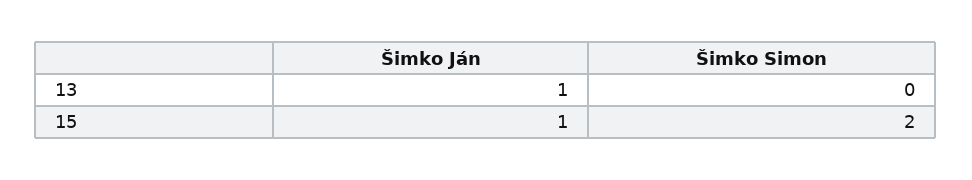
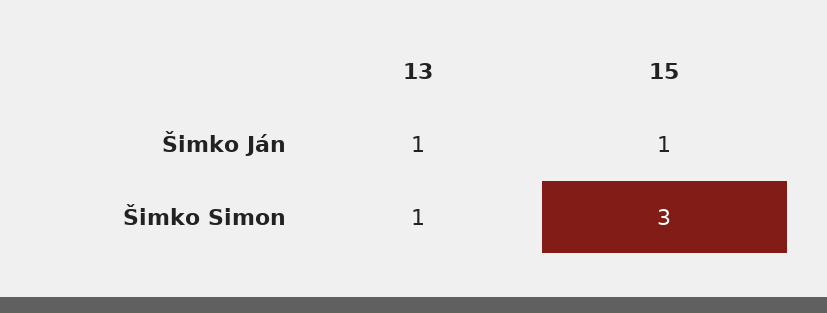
  {
    "Šimko Ján": {
      "13": 1,
      "15": 1
    },
    "Šimko Simon": {
-     "13": 0,
+     "13": 1,
-     "15": 2
+     "15": 3
    }
  }

